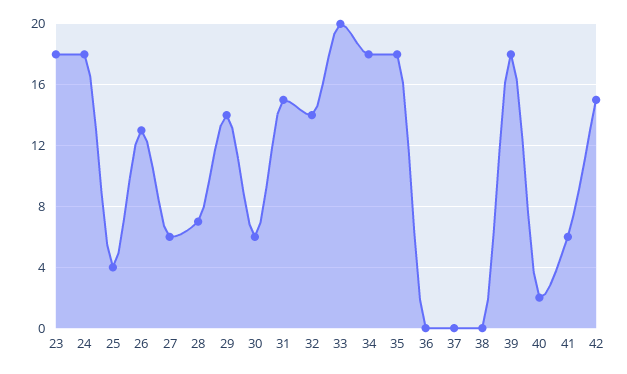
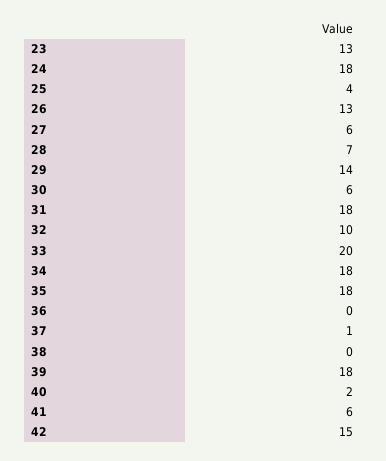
  {
-   "23": 18,
+   "23": 13,
    "24": 18,
    "25": 4,
    "26": 13,
    "27": 6,
    "28": 7,
    "29": 14,
    "30": 6,
-   "31": 15,
+   "31": 18,
-   "32": 14,
+   "32": 10,
    "33": 20,
    "34": 18,
    "35": 18,
    "36": 0,
-   "37": 0,
+   "37": 1,
    "38": 0,
    "39": 18,
    "40": 2,
    "41": 6,
    "42": 15
  }

